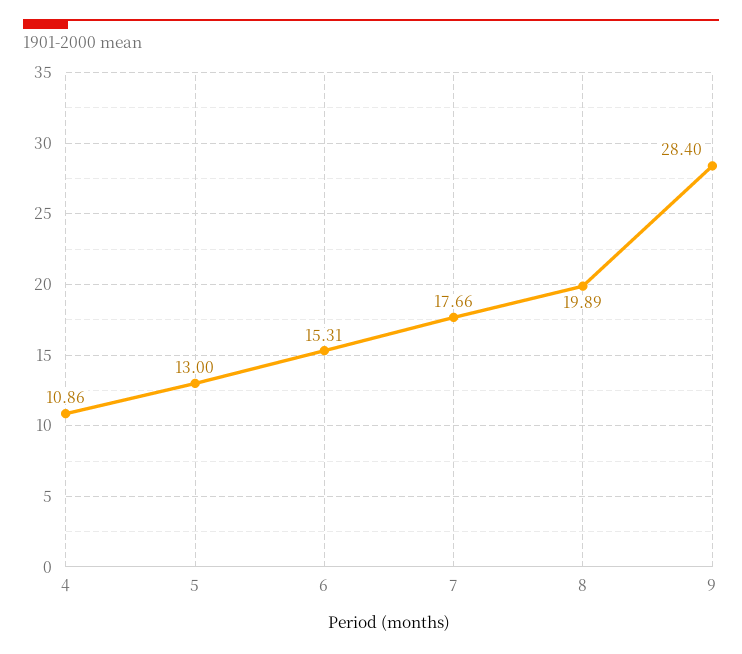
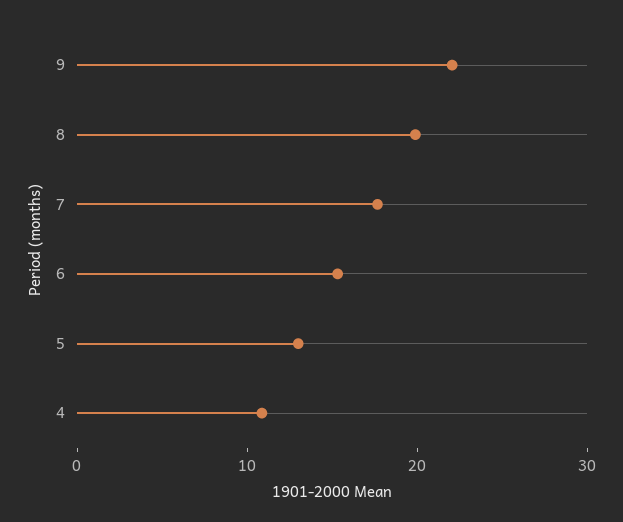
  {
    "4": 10.86,
    "5": 13,
    "6": 15.31,
    "7": 17.66,
    "8": 19.89,
-   "9": 28.4
+   "9": 22
  }

